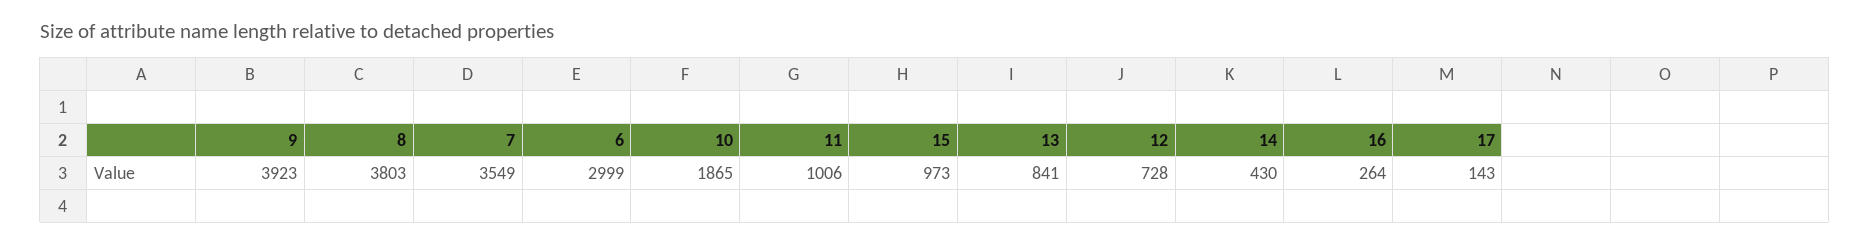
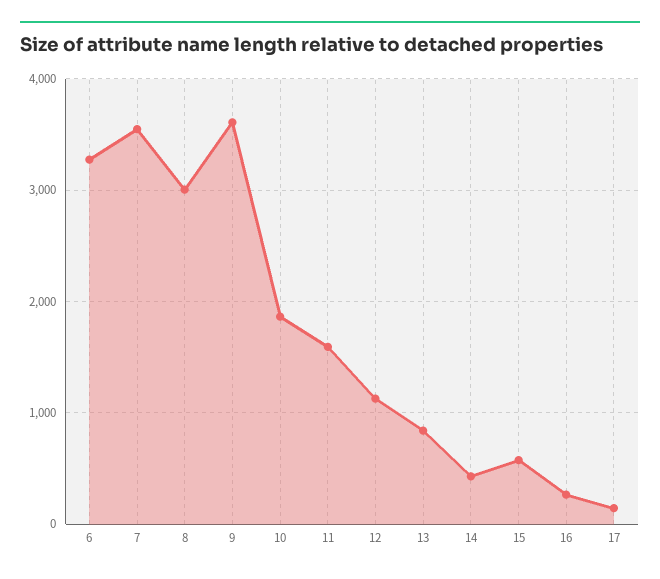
  {
-   "9": 3923,
+   "9": 3600,
-   "8": 3803,
+   "8": 3000,
    "7": 3549,
-   "6": 2999,
+   "6": 3300,
    "10": 1865,
-   "11": 1006,
+   "11": 1600,
-   "15": 973,
+   "15": 600,
    "13": 841,
-   "12": 728,
+   "12": 1100,
    "14": 430,
    "16": 264,
    "17": 143
  }

